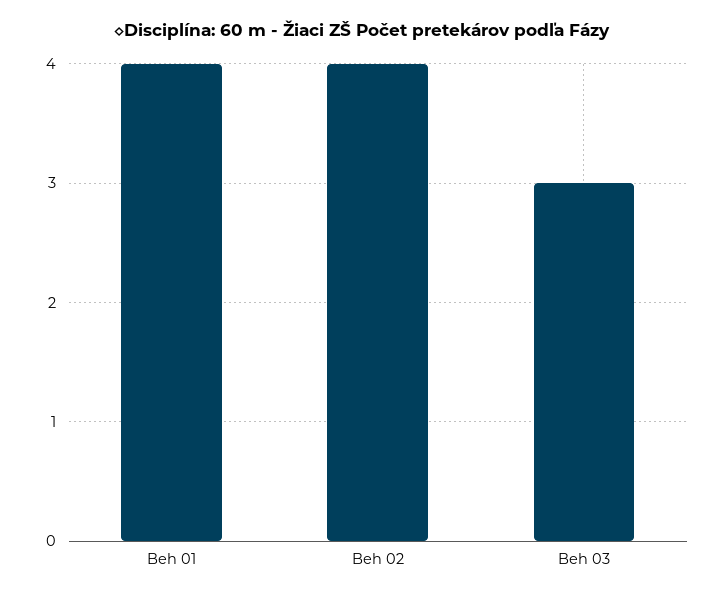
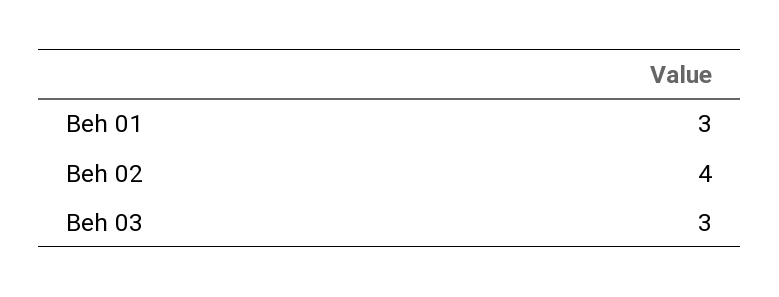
  {
-   "Beh 01": 4,
+   "Beh 01": 3,
    "Beh 02": 4,
    "Beh 03": 3
  }

